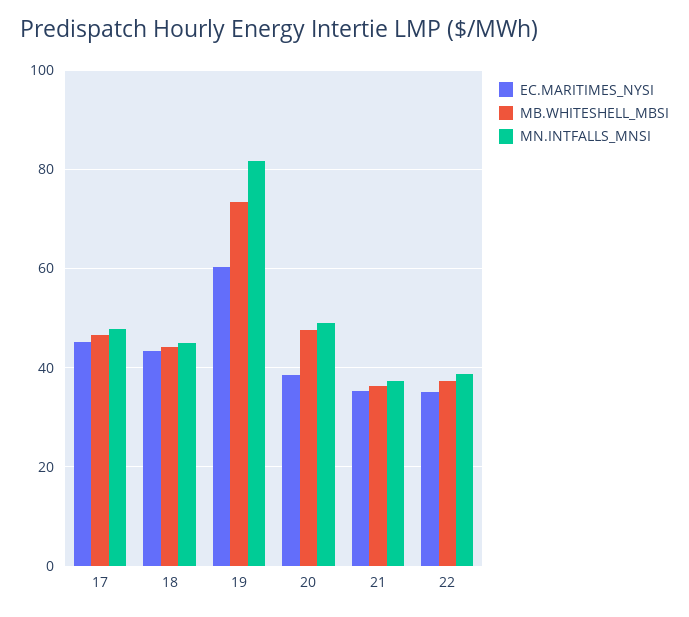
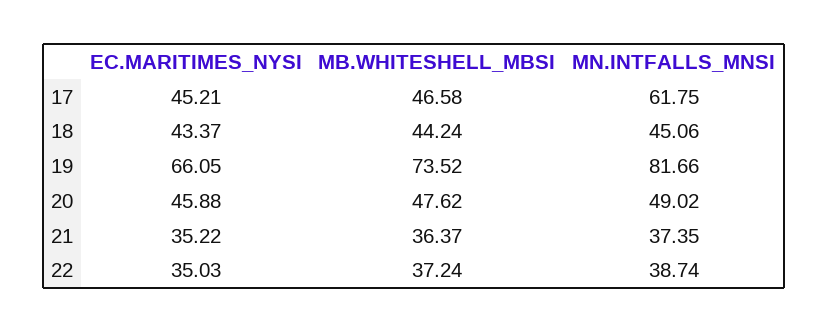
  {
    "EC.MARITIMES_NYSI": {
      "17": 45.21,
      "18": 43.37,
-     "19": 60,
+     "19": 66.05,
-     "20": 38,
+     "20": 45.88,
      "21": 35.22,
      "22": 35.03
    },
    "MB.WHITESHELL_MBSI": {
      "17": 46.58,
      "18": 44.24,
      "19": 73.52,
      "20": 47.62,
      "21": 36.37,
      "22": 37.24
    },
    "MN.INTFALLS_MNSI": {
-     "17": 48,
+     "17": 61.75,
      "18": 45.06,
      "19": 81.66,
      "20": 49.02,
      "21": 37.35,
      "22": 38.74
    }
  }

